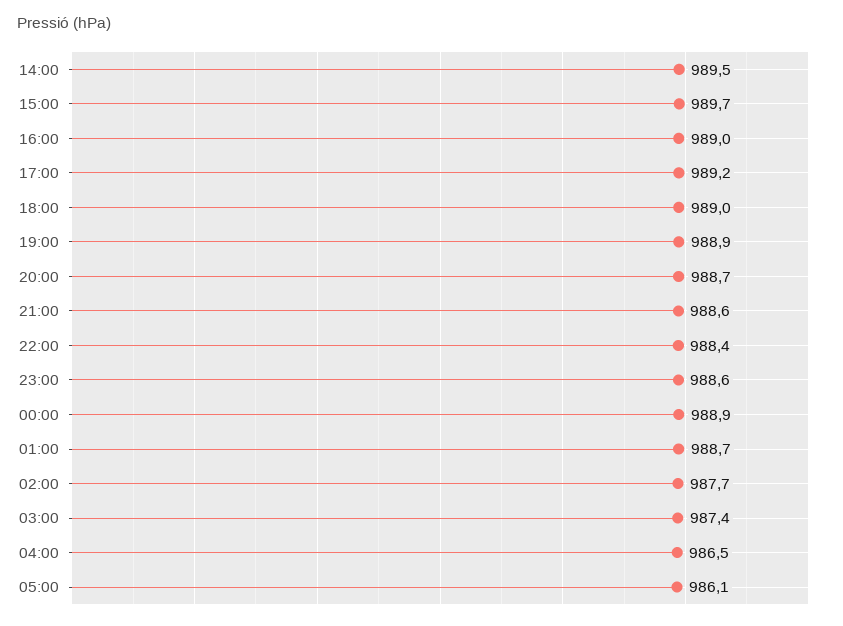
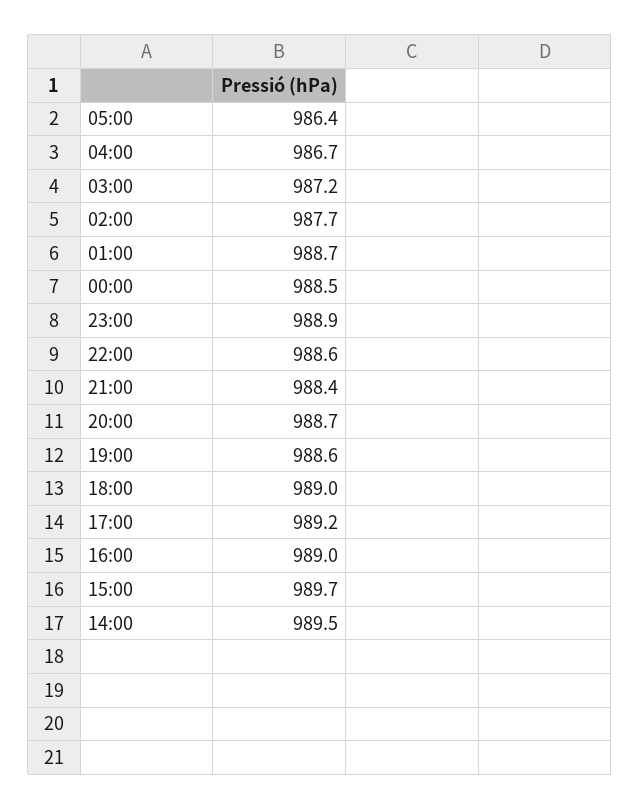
  {
    "14:00": 989.5,
    "15:00": 989.7,
    "16:00": 989,
    "17:00": 989.2,
    "18:00": 989,
-   "19:00": 988.9,
+   "19:00": 988.6,
    "20:00": 988.7,
-   "21:00": 988.6,
+   "21:00": 988.4,
-   "22:00": 988.4,
+   "22:00": 988.6,
-   "23:00": 988.6,
+   "23:00": 988.9,
-   "00:00": 988.9,
+   "00:00": 988.5,
    "01:00": 988.7,
    "02:00": 987.7,
-   "03:00": 987.4,
+   "03:00": 987.2,
-   "04:00": 986.5,
+   "04:00": 986.7,
-   "05:00": 986.1
+   "05:00": 986.4
  }

